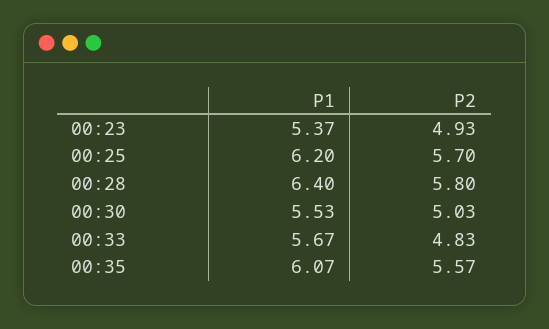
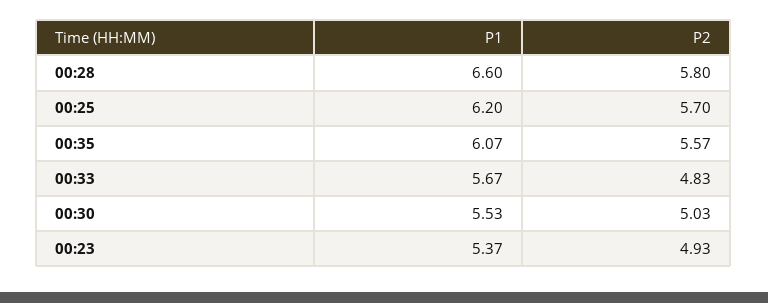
  {
    "P1": {
      "00:23": 5.37,
      "00:25": 6.2,
-     "00:28": 6.4,
+     "00:28": 6.6,
      "00:30": 5.53,
      "00:33": 5.67,
      "00:35": 6.07
    },
    "P2": {
      "00:23": 4.93,
      "00:25": 5.7,
      "00:28": 5.8,
      "00:30": 5.03,
      "00:33": 4.83,
      "00:35": 5.57
    }
  }

